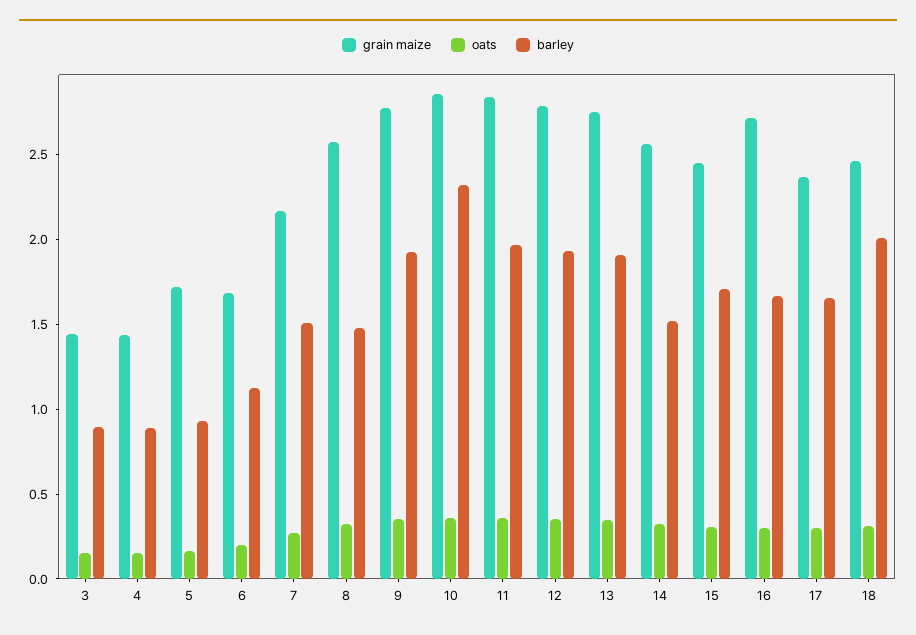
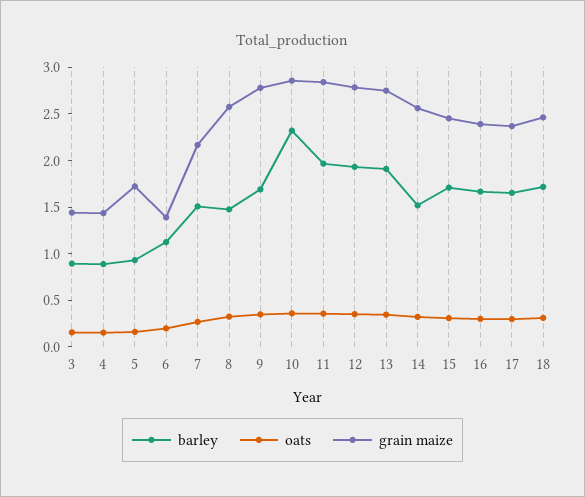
  {
    "grain maize": {
      "3": 1.4,
      "4": 1.4,
      "5": 1.7,
-     "6": 1.7,
+     "6": 1.4,
      "7": 2.2,
      "8": 2.6,
      "9": 2.8,
      "10": 2.9,
      "11": 2.8,
      "12": 2.8,
      "13": 2.8,
      "14": 2.6,
      "15": 2.5,
-     "16": 2.7,
+     "16": 2.4,
      "17": 2.4,
      "18": 2.5
    },
    "oats": {
      "3": 0.2,
      "4": 0.2,
      "5": 0.2,
      "6": 0.2,
      "7": 0.3,
      "8": 0.3,
      "9": 0.4,
      "10": 0.4,
      "11": 0.4,
      "12": 0.4,
      "13": 0.3,
      "14": 0.3,
      "15": 0.3,
      "16": 0.3,
      "17": 0.3,
      "18": 0.3
    },
    "barley": {
      "3": 0.9,
      "4": 0.9,
      "5": 0.9,
      "6": 1.1,
      "7": 1.5,
      "8": 1.5,
-     "9": 1.9,
+     "9": 1.7,
      "10": 2.3,
      "11": 2,
      "12": 1.9,
      "13": 1.9,
      "14": 1.5,
      "15": 1.7,
      "16": 1.7,
      "17": 1.7,
-     "18": 2
+     "18": 1.7
    }
  }

